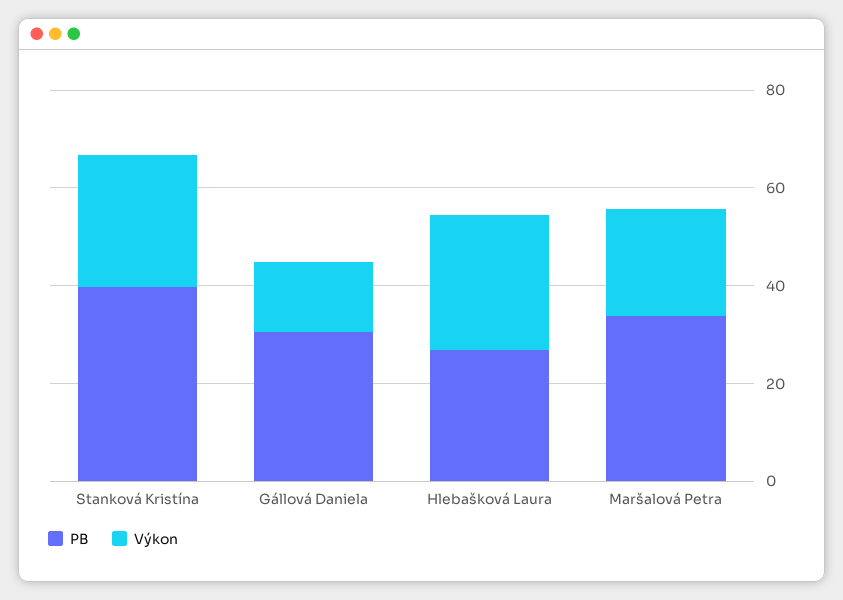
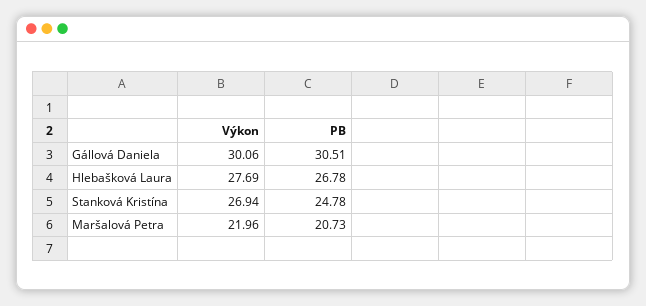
  {
    "PB": {
-     "Stanková Kristína": 40,
+     "Stanková Kristína": 24.78,
      "Gállová Daniela": 30.51,
      "Hlebašková Laura": 26.78,
-     "Maršalová Petra": 35
+     "Maršalová Petra": 20.73
    },
    "Výkon": {
      "Stanková Kristína": 26.94,
-     "Gállová Daniela": 15,
+     "Gállová Daniela": 30.06,
      "Hlebašková Laura": 27.69,
      "Maršalová Petra": 21.96
    }
  }

